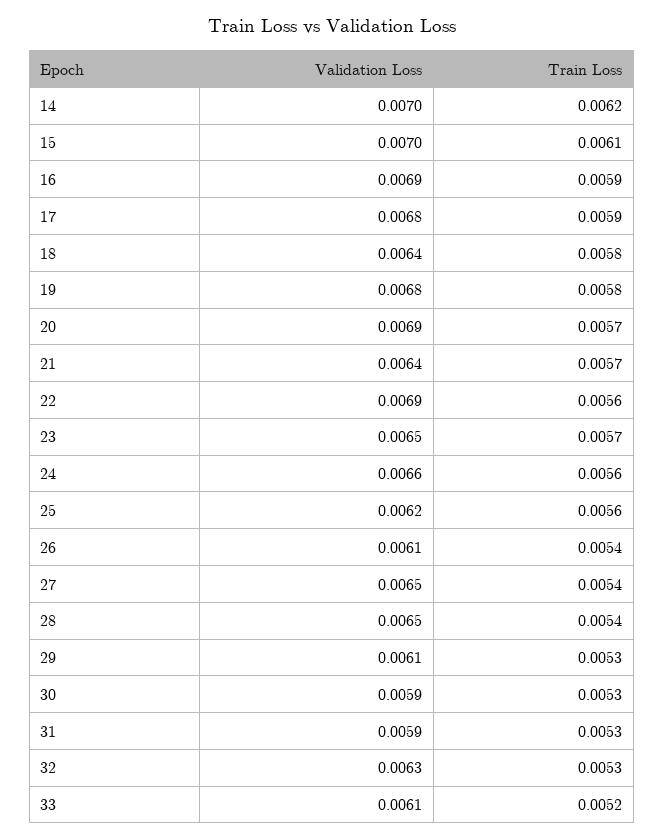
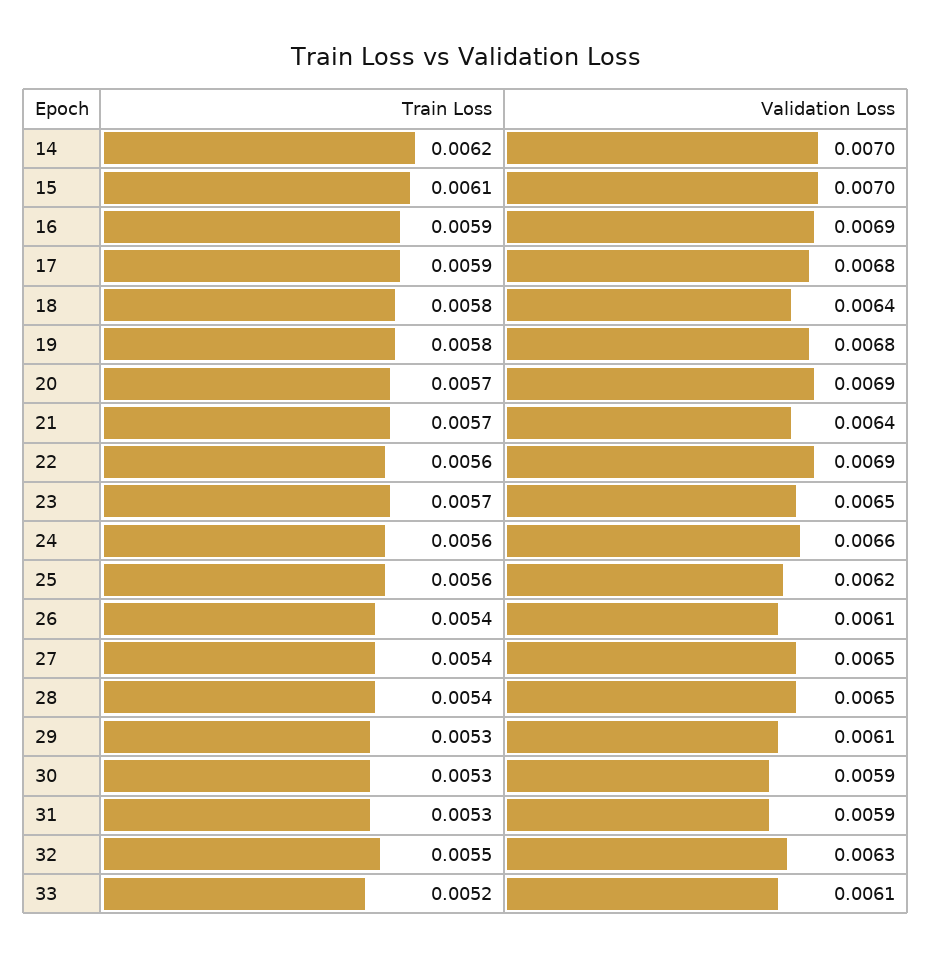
  {
    "Validation Loss": {
      "14": 0.007,
      "15": 0.007,
      "16": 0.0069,
      "17": 0.0068,
      "18": 0.0064,
      "19": 0.0068,
      "20": 0.0069,
      "21": 0.0064,
      "22": 0.0069,
      "23": 0.0065,
      "24": 0.0066,
      "25": 0.0062,
      "26": 0.0061,
      "27": 0.0065,
      "28": 0.0065,
      "29": 0.0061,
      "30": 0.0059,
      "31": 0.0059,
      "32": 0.0063,
      "33": 0.0061
    },
    "Train Loss": {
      "14": 0.0062,
      "15": 0.0061,
      "16": 0.0059,
      "17": 0.0059,
      "18": 0.0058,
      "19": 0.0058,
      "20": 0.0057,
      "21": 0.0057,
      "22": 0.0056,
      "23": 0.0057,
      "24": 0.0056,
      "25": 0.0056,
      "26": 0.0054,
      "27": 0.0054,
      "28": 0.0054,
      "29": 0.0053,
      "30": 0.0053,
      "31": 0.0053,
-     "32": 0.0053,
+     "32": 0.0055,
      "33": 0.0052
    }
  }

